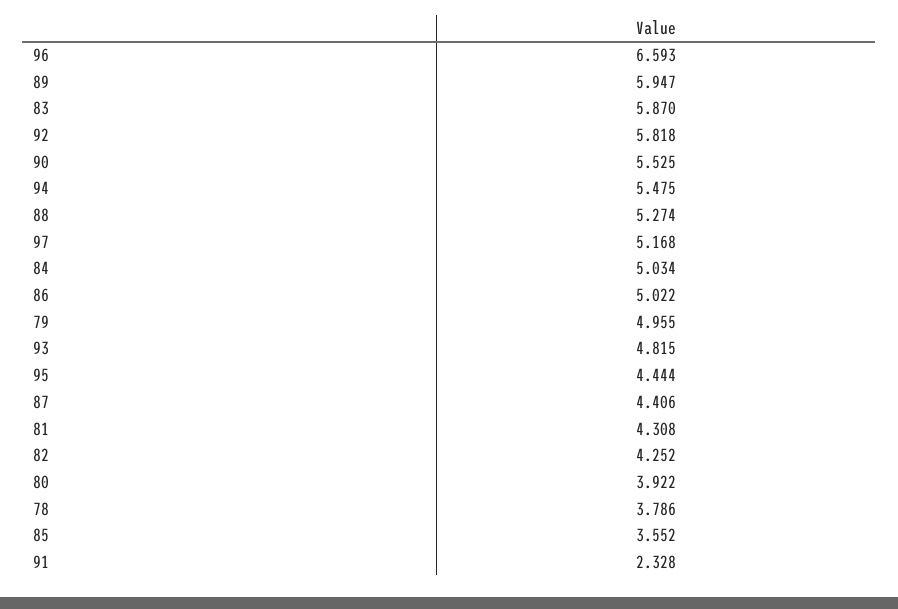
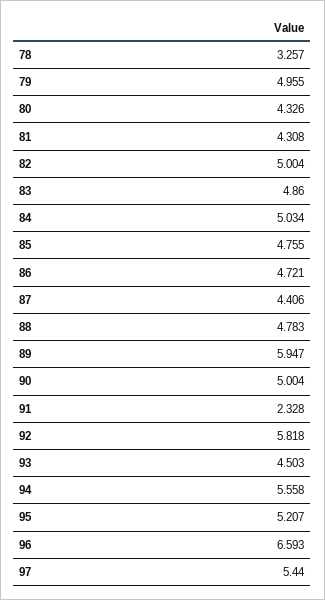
  {
    "96": 6.593,
    "89": 5.947,
-   "83": 5.87,
+   "83": 4.86,
    "92": 5.818,
-   "90": 5.525,
+   "90": 5.004,
-   "94": 5.475,
+   "94": 5.558,
-   "88": 5.274,
+   "88": 4.783,
-   "97": 5.168,
+   "97": 5.44,
    "84": 5.034,
-   "86": 5.022,
+   "86": 4.721,
    "79": 4.955,
-   "93": 4.815,
+   "93": 4.503,
-   "95": 4.444,
+   "95": 5.207,
    "87": 4.406,
    "81": 4.308,
-   "82": 4.252,
+   "82": 5.004,
-   "80": 3.922,
+   "80": 4.326,
-   "78": 3.786,
+   "78": 3.257,
-   "85": 3.552,
+   "85": 4.755,
    "91": 2.328
  }

